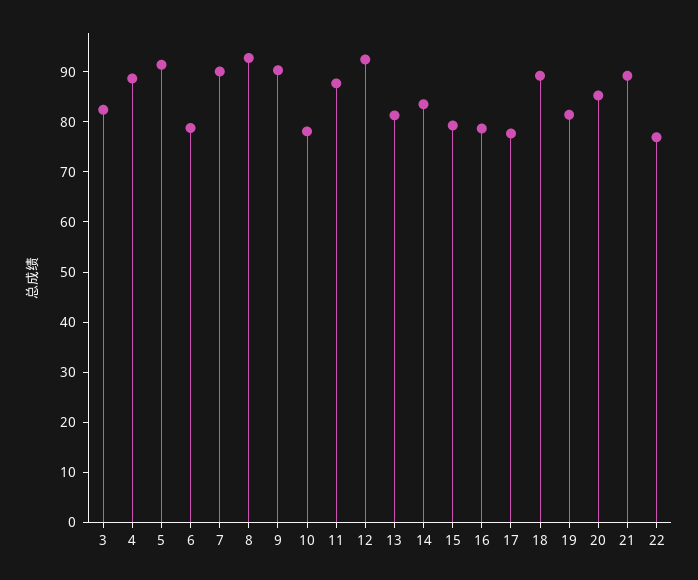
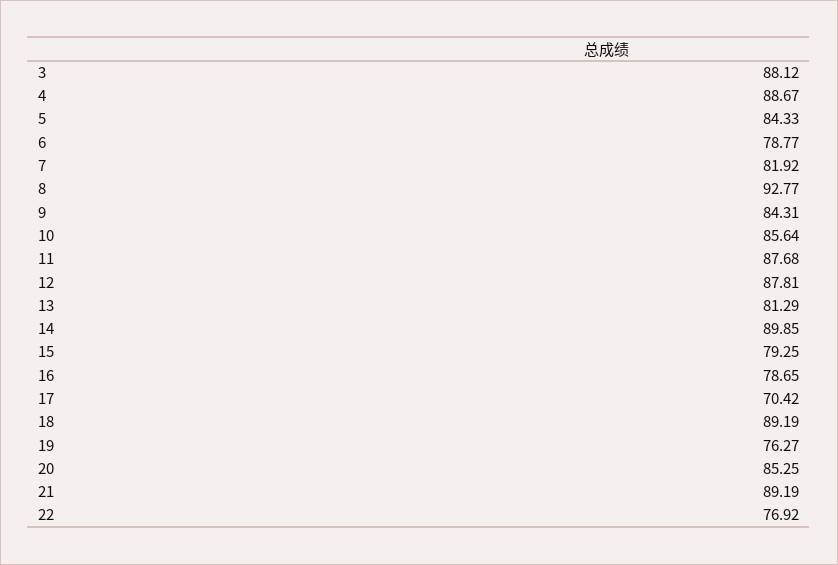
  {
-   "3": 82,
+   "3": 88.12,
    "4": 88.67,
-   "5": 92,
+   "5": 84.33,
    "6": 78.77,
-   "7": 90,
+   "7": 81.92,
    "8": 92.77,
-   "9": 90,
+   "9": 84.31,
-   "10": 78,
+   "10": 85.64,
    "11": 87.68,
-   "12": 92,
+   "12": 87.81,
    "13": 81.29,
-   "14": 84,
+   "14": 89.85,
    "15": 79.25,
    "16": 78.65,
-   "17": 78,
+   "17": 70.42,
    "18": 89.19,
-   "19": 82,
+   "19": 76.27,
    "20": 85.25,
    "21": 89.19,
    "22": 76.92
  }

